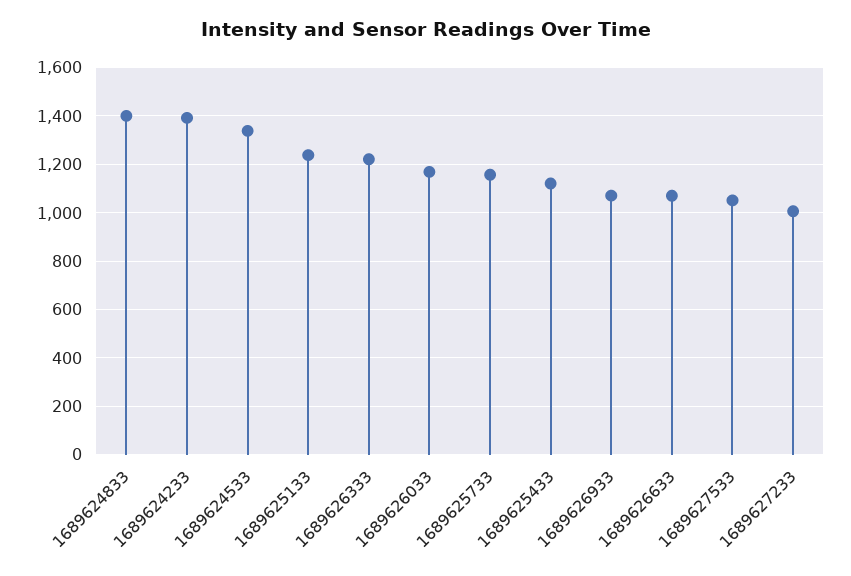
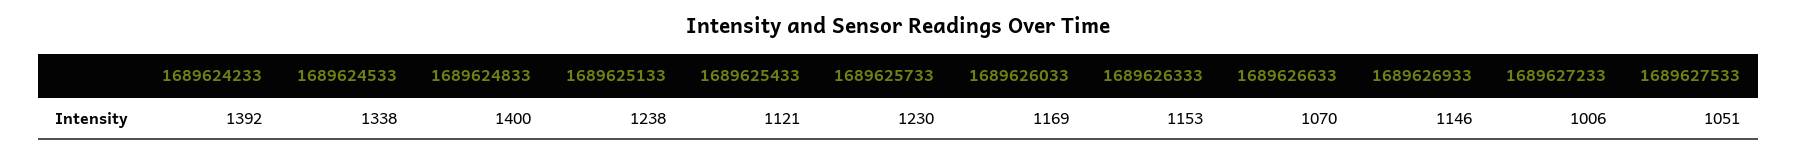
  {
    "1689624833": 1400,
    "1689624233": 1392,
    "1689624533": 1338,
    "1689625133": 1238,
-   "1689626333": 1225,
+   "1689626333": 1153,
    "1689626033": 1169,
-   "1689625733": 1150,
+   "1689625733": 1230,
    "1689625433": 1121,
-   "1689626933": 1075,
+   "1689626933": 1146,
    "1689626633": 1070,
    "1689627533": 1051,
    "1689627233": 1006
  }

